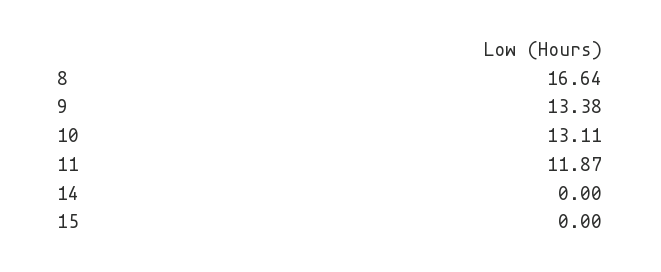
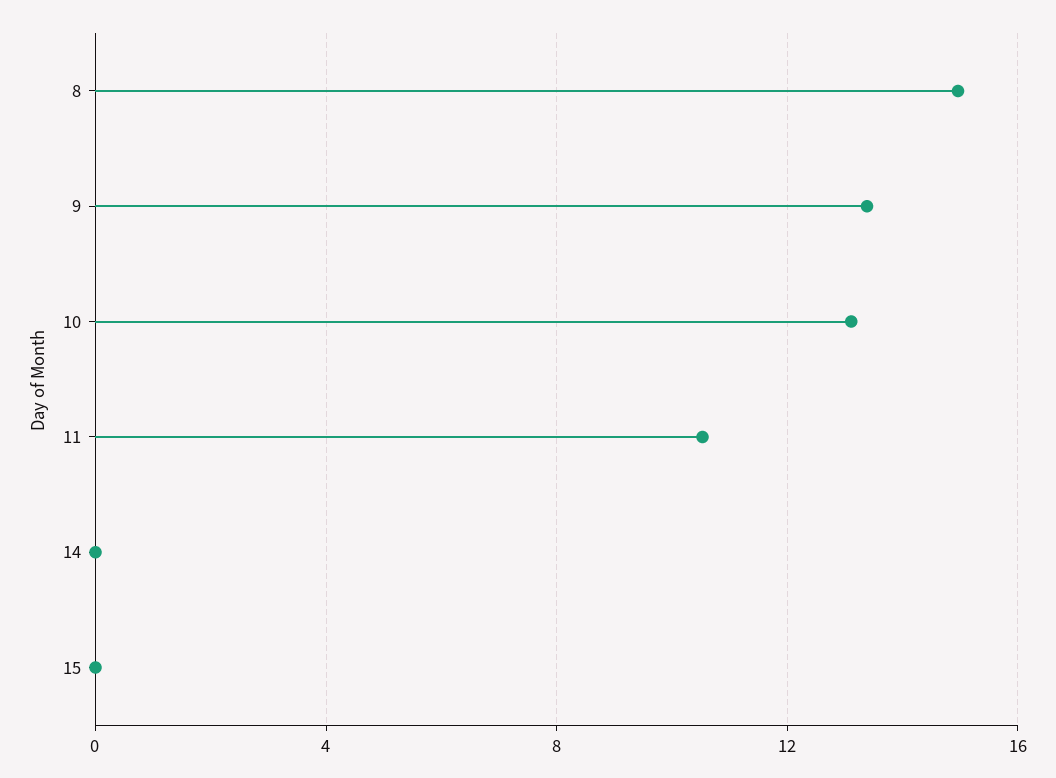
  {
-   "8": 16.64,
+   "8": 15,
    "9": 13.38,
    "10": 13.11,
-   "11": 11.87,
+   "11": 10.5,
    "14": 0,
    "15": 0
  }

